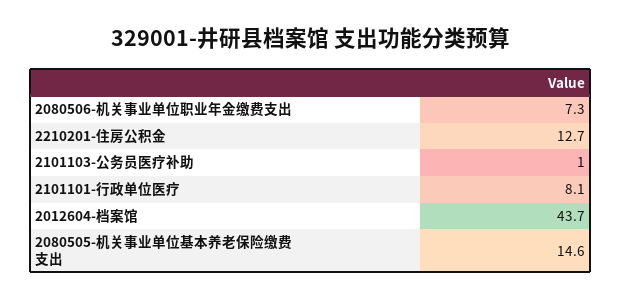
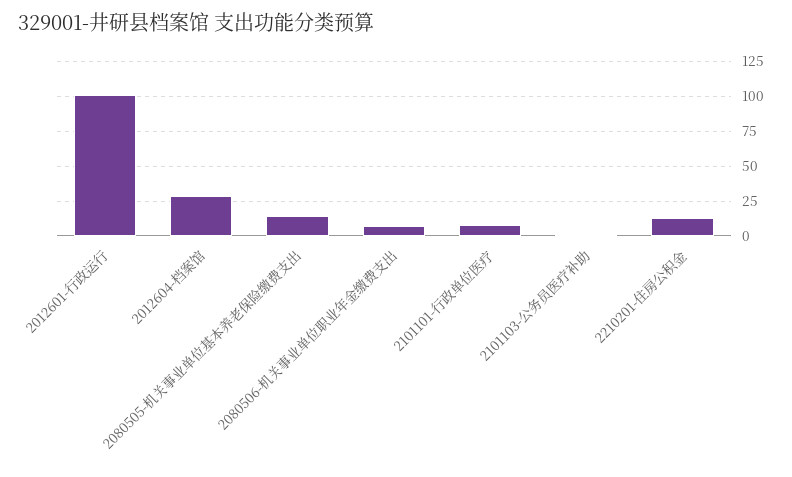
  {
    "2080506-机关事业单位职业年金缴费支出": 7.3,
    "2210201-住房公积金": 12.7,
    "2101103-公务员医疗补助": 1,
    "2101101-行政单位医疗": 8.1,
-   "2012604-档案馆": 43.7,
+   "2012604-档案馆": 30,
-   "2080505-机关事业单位基本养老保险缴费支出": 14.6
+   "2080505-机关事业单位基本养老保险缴费支出": 14.6,
+   "2012601-行政运行": 100
  }

